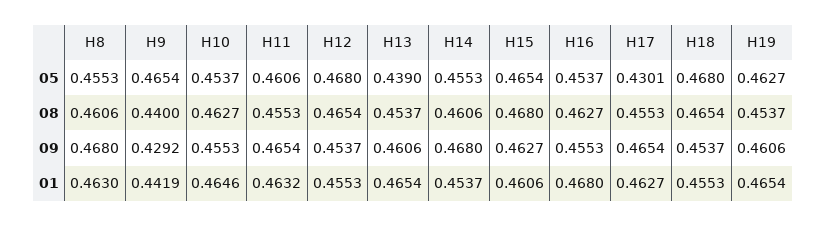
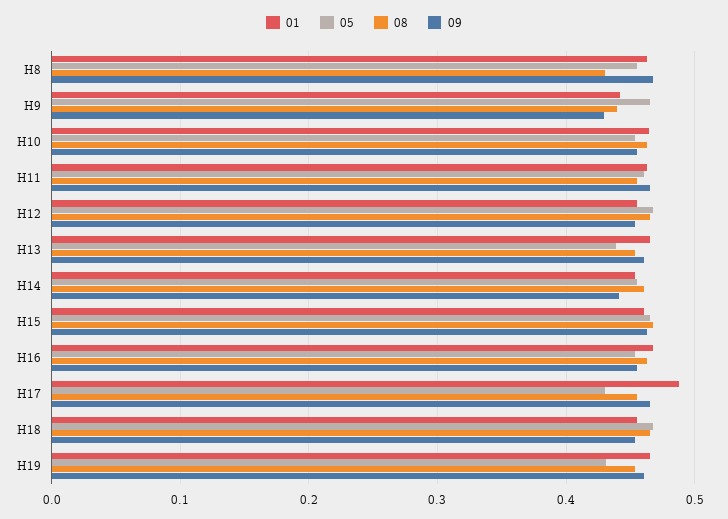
  {
    "05": {
      "H8": 0.4553,
      "H9": 0.4654,
      "H10": 0.4537,
      "H11": 0.4606,
      "H12": 0.468,
      "H13": 0.439,
      "H14": 0.4553,
      "H15": 0.4654,
      "H16": 0.4537,
      "H17": 0.4301,
      "H18": 0.468,
-     "H19": 0.4627
+     "H19": 0.43
    },
    "08": {
-     "H8": 0.4606,
+     "H8": 0.43,
      "H9": 0.44,
      "H10": 0.4627,
      "H11": 0.4553,
      "H12": 0.4654,
      "H13": 0.4537,
      "H14": 0.4606,
      "H15": 0.468,
      "H16": 0.4627,
      "H17": 0.4553,
      "H18": 0.4654,
      "H19": 0.4537
    },
    "09": {
      "H8": 0.468,
      "H9": 0.4292,
      "H10": 0.4553,
      "H11": 0.4654,
      "H12": 0.4537,
      "H13": 0.4606,
-     "H14": 0.468,
+     "H14": 0.44,
      "H15": 0.4627,
      "H16": 0.4553,
      "H17": 0.4654,
      "H18": 0.4537,
      "H19": 0.4606
    },
    "01": {
      "H8": 0.463,
      "H9": 0.4419,
      "H10": 0.4646,
      "H11": 0.4632,
      "H12": 0.4553,
      "H13": 0.4654,
      "H14": 0.4537,
      "H15": 0.4606,
      "H16": 0.468,
-     "H17": 0.4627,
+     "H17": 0.49,
      "H18": 0.4553,
      "H19": 0.4654
    }
  }

